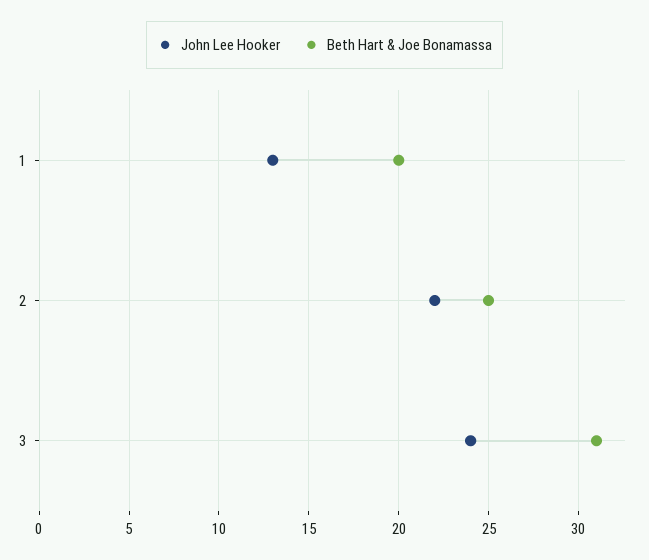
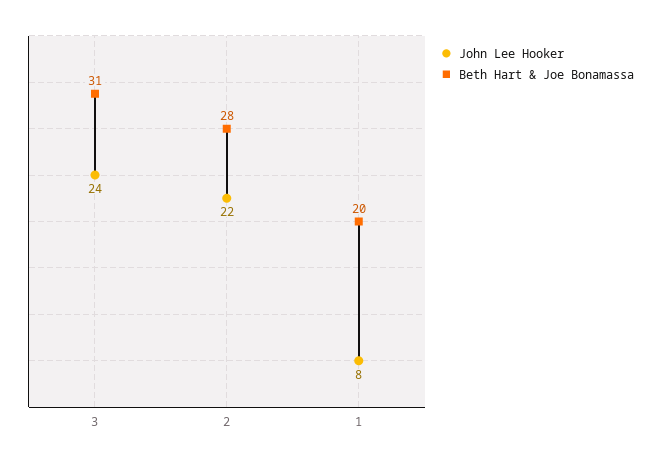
  {
    "John Lee Hooker": {
-     "1": 13,
+     "1": 8,
      "2": 22,
      "3": 24
    },
    "Beth Hart & Joe Bonamassa": {
      "1": 20,
-     "2": 25,
+     "2": 28,
      "3": 31
    }
  }

